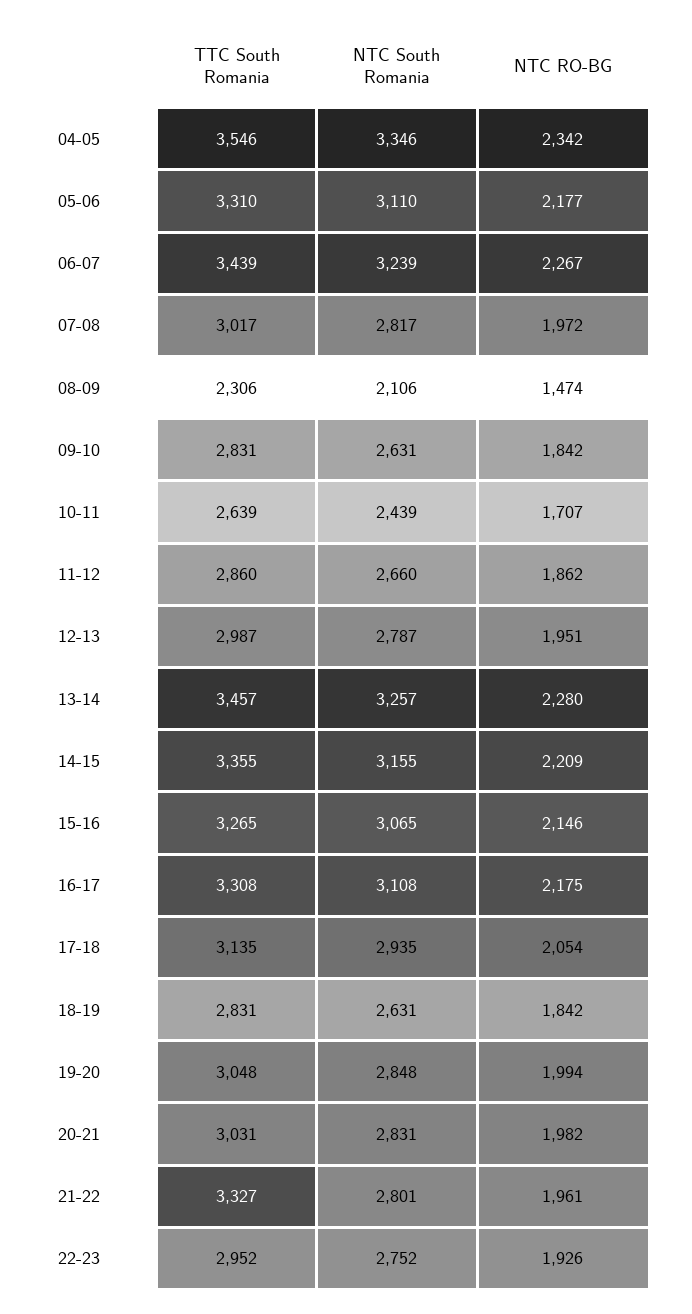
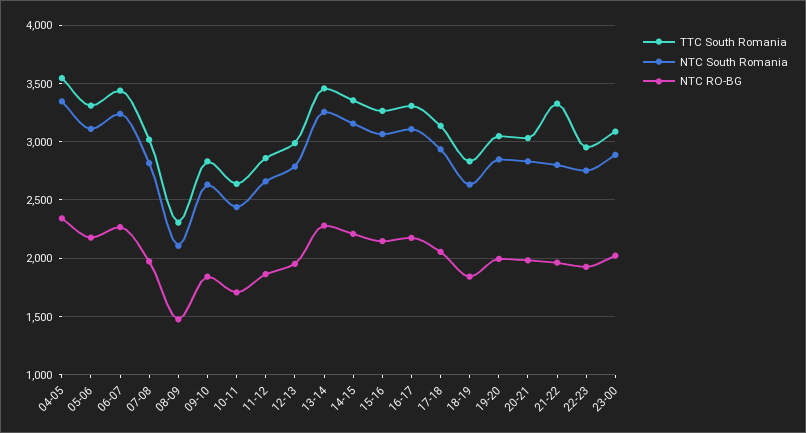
  {
    "TTC South Romania": {
      "04-05": 3546,
      "05-06": 3310,
      "06-07": 3439,
      "07-08": 3017,
      "08-09": 2306,
      "09-10": 2831,
      "10-11": 2639,
      "11-12": 2860,
      "12-13": 2987,
      "13-14": 3457,
      "14-15": 3355,
      "15-16": 3265,
      "16-17": 3308,
      "17-18": 3135,
      "18-19": 2831,
      "19-20": 3048,
      "20-21": 3031,
      "21-22": 3327,
-     "22-23": 2952
+     "22-23": 2952,
+     "23-00": 3100
    },
    "NTC South Romania": {
      "04-05": 3346,
      "05-06": 3110,
      "06-07": 3239,
      "07-08": 2817,
      "08-09": 2106,
      "09-10": 2631,
      "10-11": 2439,
      "11-12": 2660,
      "12-13": 2787,
      "13-14": 3257,
      "14-15": 3155,
      "15-16": 3065,
      "16-17": 3108,
      "17-18": 2935,
      "18-19": 2631,
      "19-20": 2848,
      "20-21": 2831,
      "21-22": 2801,
-     "22-23": 2752
+     "22-23": 2752,
+     "23-00": 2900
    },
    "NTC RO-BG": {
      "04-05": 2342,
      "05-06": 2177,
      "06-07": 2267,
      "07-08": 1972,
      "08-09": 1474,
      "09-10": 1842,
      "10-11": 1707,
      "11-12": 1862,
      "12-13": 1951,
      "13-14": 2280,
      "14-15": 2209,
      "15-16": 2146,
      "16-17": 2175,
      "17-18": 2054,
      "18-19": 1842,
      "19-20": 1994,
      "20-21": 1982,
      "21-22": 1961,
-     "22-23": 1926
+     "22-23": 1926,
+     "23-00": 2000
    }
  }

